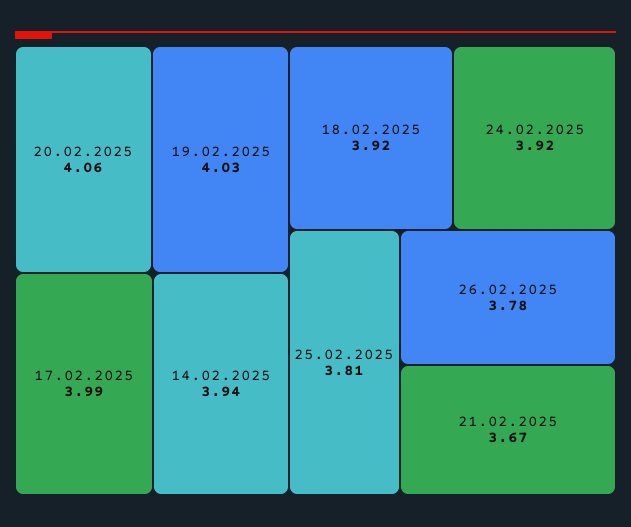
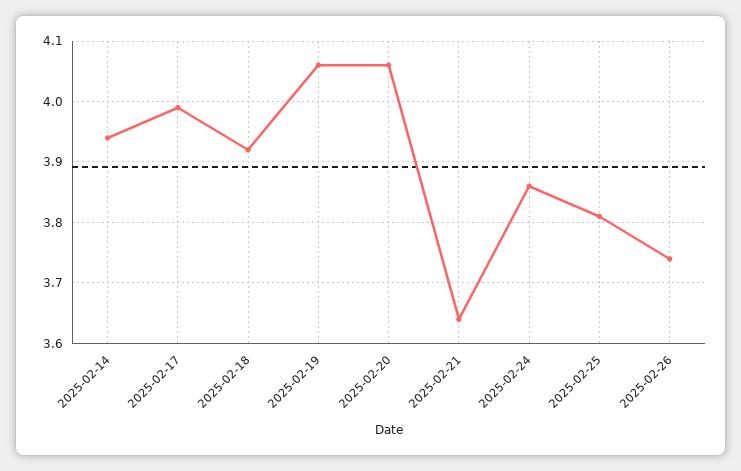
  {
    "20.02.2025": 4.06,
-   "19.02.2025": 4.03,
+   "19.02.2025": 4.06,
    "17.02.2025": 3.99,
    "14.02.2025": 3.94,
    "18.02.2025": 3.92,
-   "24.02.2025": 3.92,
+   "24.02.2025": 3.86,
    "25.02.2025": 3.81,
-   "26.02.2025": 3.78,
+   "26.02.2025": 3.74,
-   "21.02.2025": 3.67
+   "21.02.2025": 3.64
  }

